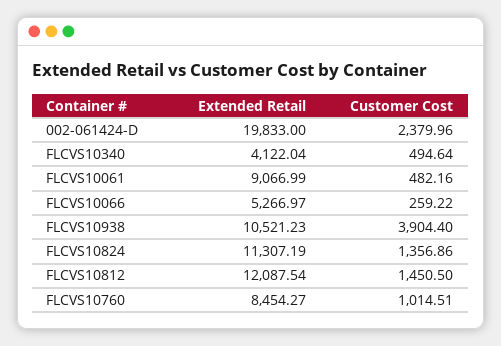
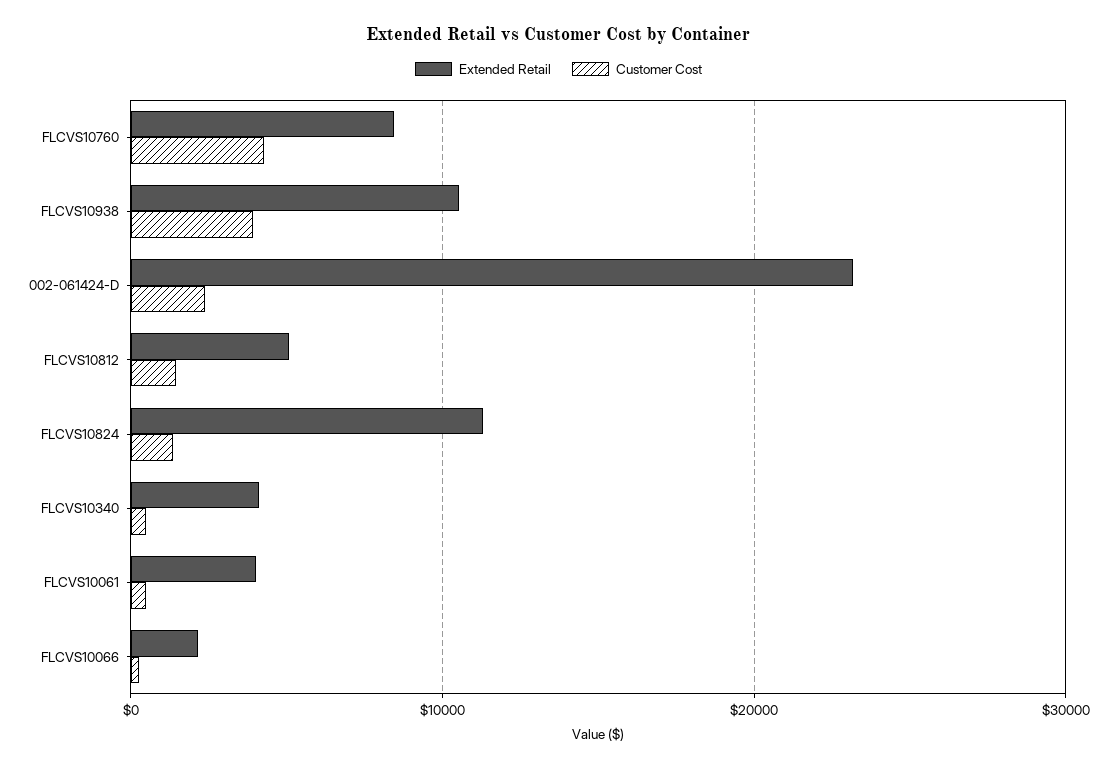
  {
    "Extended Retail": {
-     "002-061424-D": 19833,
+     "002-061424-D": 23000,
      "FLCVS10340": 4122.04,
-     "FLCVS10061": 9066.99,
+     "FLCVS10061": 4000,
-     "FLCVS10066": 5266.97,
+     "FLCVS10066": 2000,
      "FLCVS10938": 10521.23,
      "FLCVS10824": 11307.19,
-     "FLCVS10812": 12087.54,
+     "FLCVS10812": 5000,
      "FLCVS10760": 8454.27
    },
    "Customer Cost": {
      "002-061424-D": 2379.96,
      "FLCVS10340": 494.64,
      "FLCVS10061": 482.16,
      "FLCVS10066": 259.22,
      "FLCVS10938": 3904.4,
      "FLCVS10824": 1356.86,
      "FLCVS10812": 1450.5,
-     "FLCVS10760": 1014.51
+     "FLCVS10760": 4000
    }
  }

